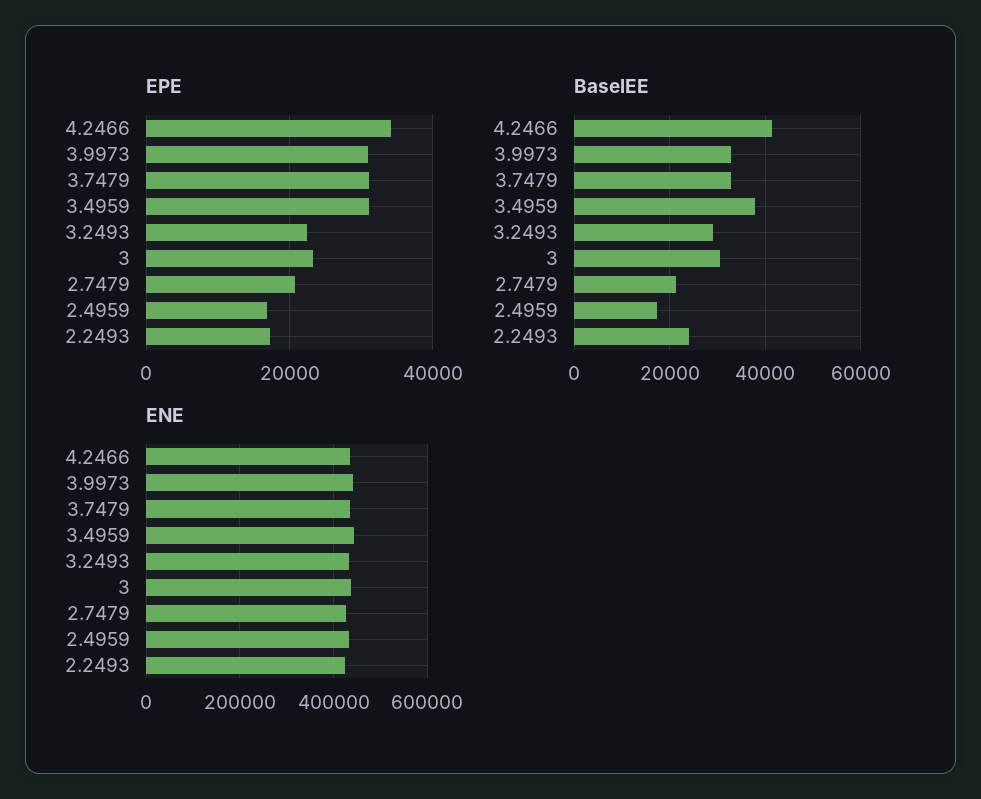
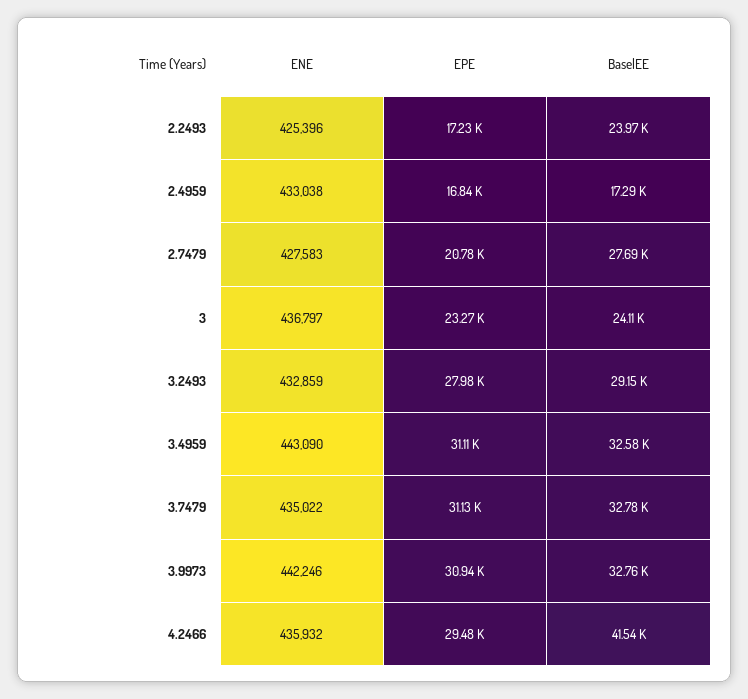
  {
    "EPE": {
-     "4.2466": 34000,
+     "4.2466": 29480,
      "3.9973": 30940,
      "3.7479": 31130,
      "3.4959": 31110,
-     "3.2493": 22000,
+     "3.2493": 27980,
      "3": 23270,
      "2.7479": 20780,
      "2.4959": 16840,
      "2.2493": 17230
    },
    "BaselEE": {
      "4.2466": 41540,
      "3.9973": 32760,
      "3.7479": 32780,
-     "3.4959": 38000,
+     "3.4959": 32580,
      "3.2493": 29150,
-     "3": 30000,
+     "3": 24110,
-     "2.7479": 22000,
+     "2.7479": 27690,
      "2.4959": 17290,
      "2.2493": 23970
    },
    "ENE": {
      "4.2466": 435932,
      "3.9973": 442246,
      "3.7479": 435022,
      "3.4959": 443090,
      "3.2493": 432859,
      "3": 436797,
      "2.7479": 427583,
      "2.4959": 433038,
      "2.2493": 425396
    }
  }

